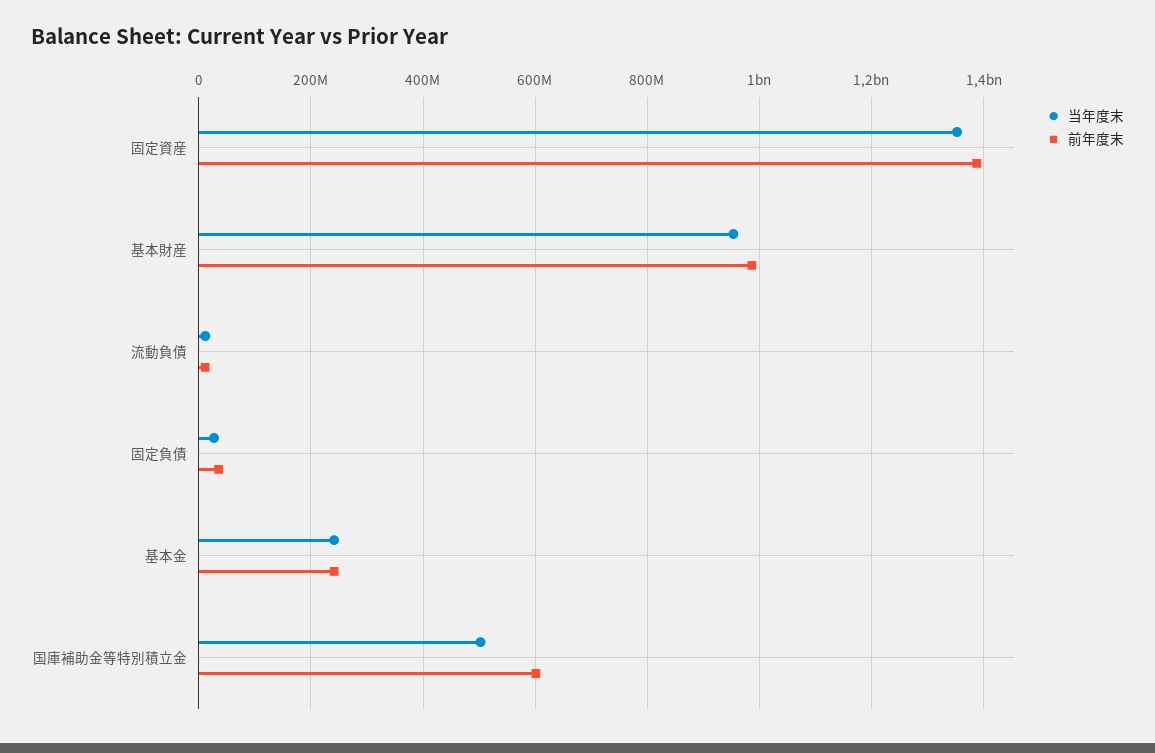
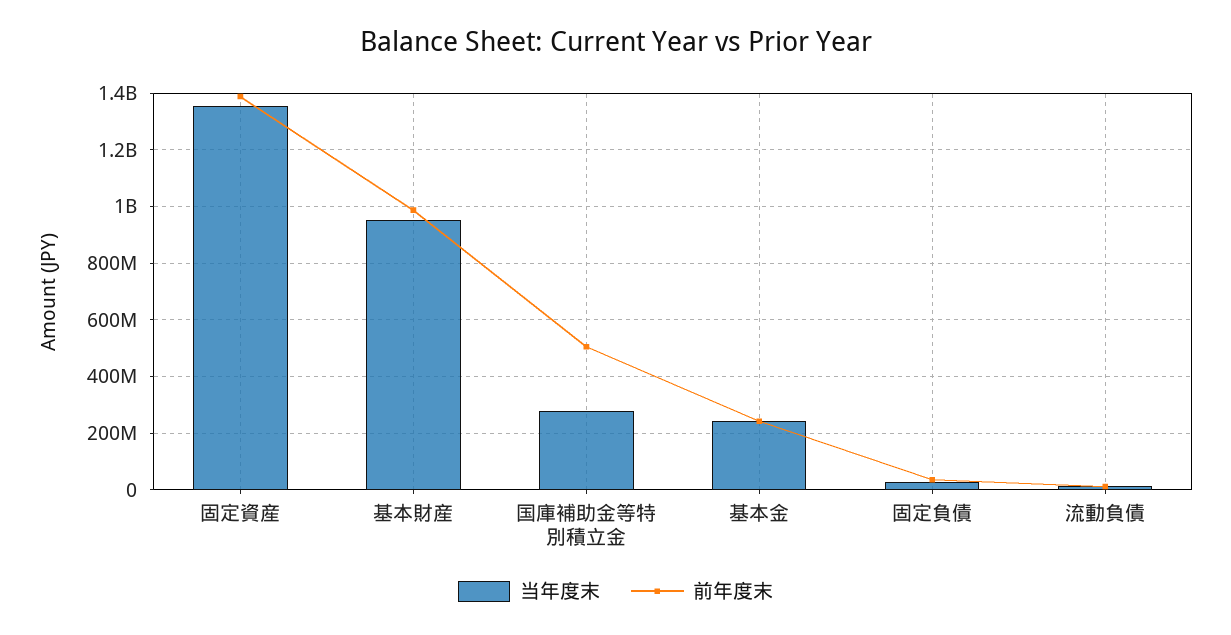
  {
    "当年度末": {
      "固定資産": 1360000000,
      "基本財産": 960000000,
      "流動負債": 20000000,
      "固定負債": 20000000,
      "基本金": 240000000,
-     "国庫補助金等特別積立金": 500000000
+     "国庫補助金等特別積立金": 275000000
    },
    "前年度末": {
      "固定資産": 1380000000,
      "基本財産": 980000000,
      "流動負債": 20000000,
      "固定負債": 40000000,
      "基本金": 240000000,
-     "国庫補助金等特別積立金": 600000000
+     "国庫補助金等特別積立金": 500000000
    }
  }

